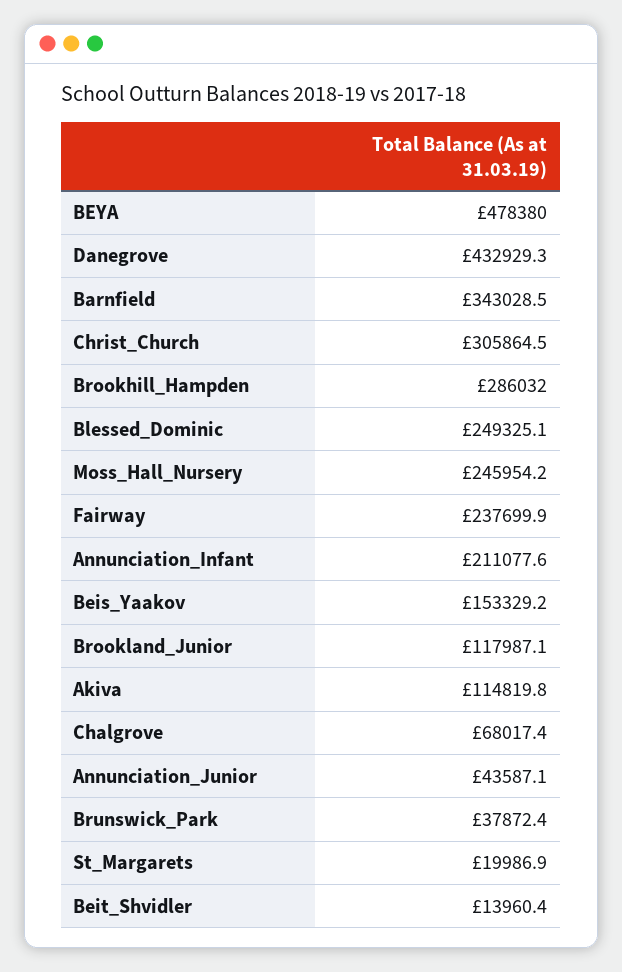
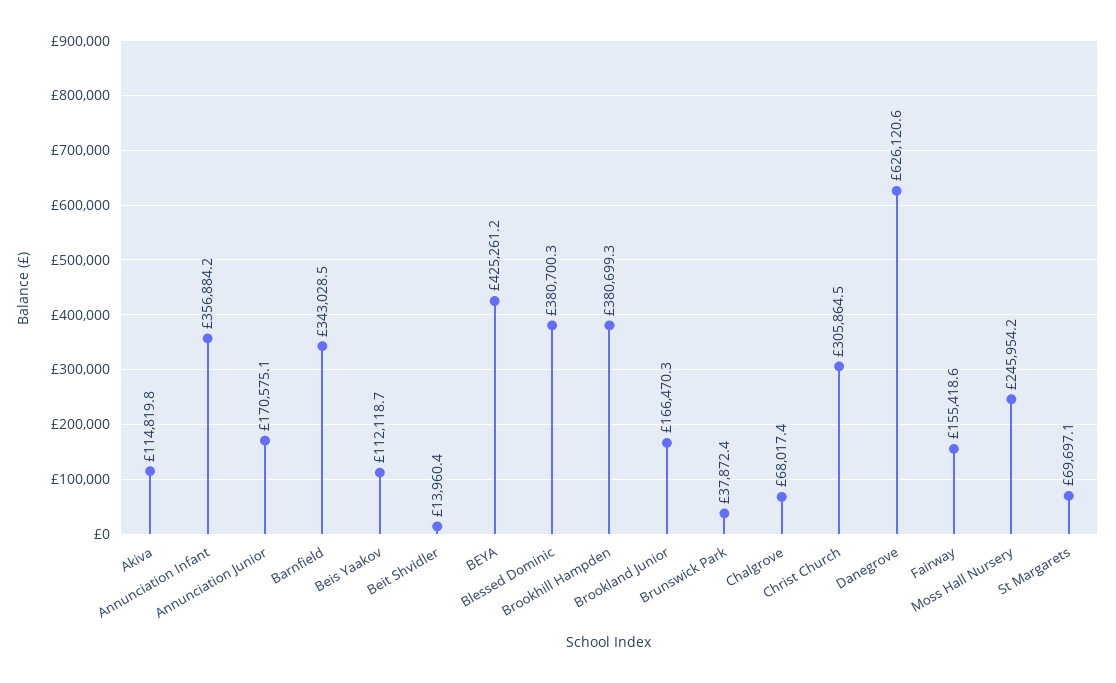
  {
-   "BEYA": 478380,
+   "BEYA": 425261.2,
-   "Danegrove": 432929.3,
+   "Danegrove": 626120.6,
    "Barnfield": 343028.5,
    "Christ_Church": 305864.5,
-   "Brookhill_Hampden": 286032,
+   "Brookhill_Hampden": 380699.3,
-   "Blessed_Dominic": 249325.1,
+   "Blessed_Dominic": 380700.3,
    "Moss_Hall_Nursery": 245954.2,
-   "Fairway": 237699.9,
+   "Fairway": 155418.6,
-   "Annunciation_Infant": 211077.6,
+   "Annunciation_Infant": 356884.2,
-   "Beis_Yaakov": 153329.2,
+   "Beis_Yaakov": 112118.7,
-   "Brookland_Junior": 117987.1,
+   "Brookland_Junior": 166470.3,
    "Akiva": 114819.8,
    "Chalgrove": 68017.4,
-   "Annunciation_Junior": 43587.1,
+   "Annunciation_Junior": 170575.1,
    "Brunswick_Park": 37872.4,
-   "St_Margarets": 19986.9,
+   "St_Margarets": 69697.1,
    "Beit_Shvidler": 13960.4
  }

